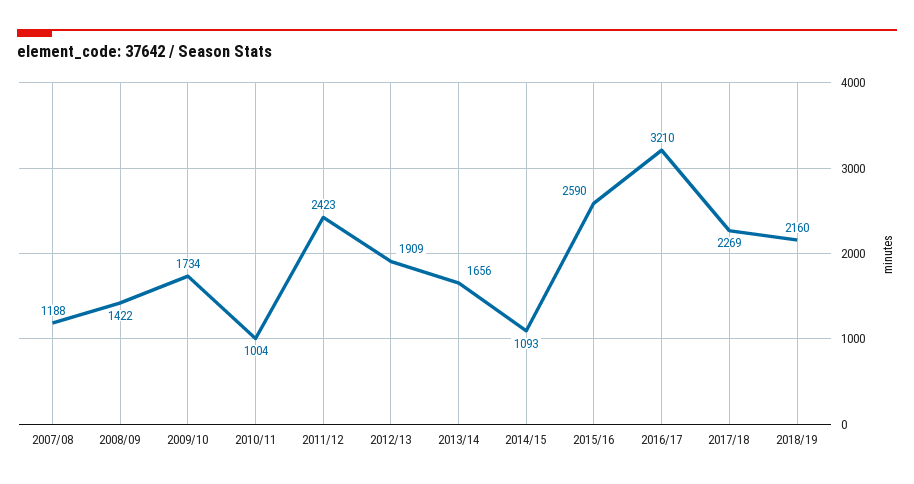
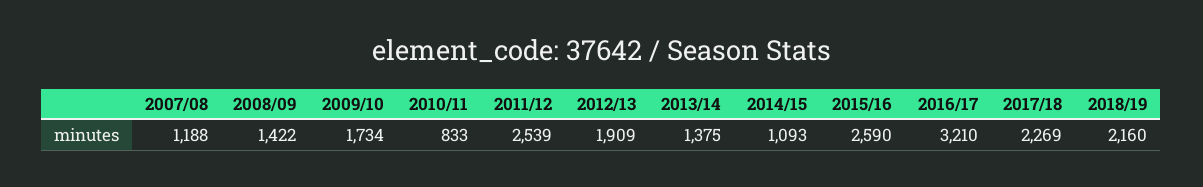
  {
    "2007/08": 1188,
    "2008/09": 1422,
    "2009/10": 1734,
-   "2010/11": 1004,
+   "2010/11": 833,
-   "2011/12": 2423,
+   "2011/12": 2539,
    "2012/13": 1909,
-   "2013/14": 1656,
+   "2013/14": 1375,
    "2014/15": 1093,
    "2015/16": 2590,
    "2016/17": 3210,
    "2017/18": 2269,
    "2018/19": 2160
  }

